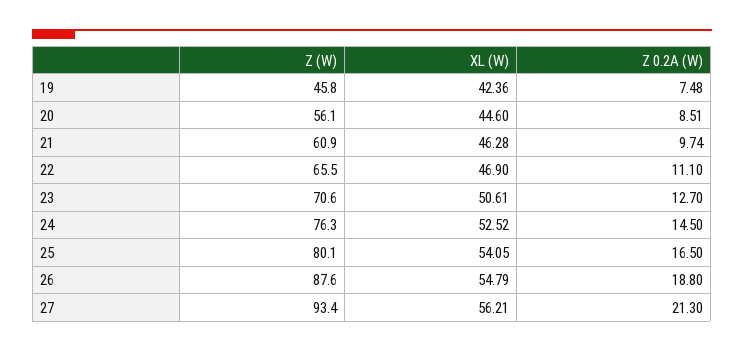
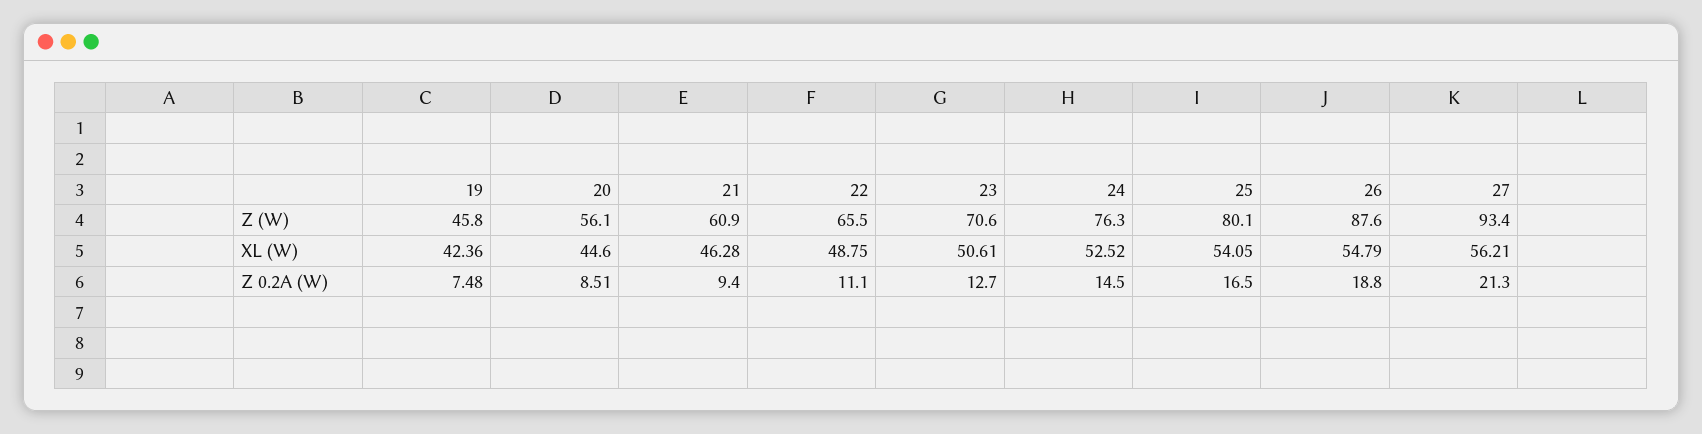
  {
    "Z (W)": {
      "19": 45.8,
      "20": 56.1,
      "21": 60.9,
      "22": 65.5,
      "23": 70.6,
      "24": 76.3,
      "25": 80.1,
      "26": 87.6,
      "27": 93.4
    },
    "XL (W)": {
      "19": 42.36,
      "20": 44.6,
      "21": 46.28,
-     "22": 46.9,
+     "22": 48.75,
      "23": 50.61,
      "24": 52.52,
      "25": 54.05,
      "26": 54.79,
      "27": 56.21
    },
    "Z 0.2A (W)": {
      "19": 7.48,
      "20": 8.51,
-     "21": 9.74,
+     "21": 9.4,
      "22": 11.1,
      "23": 12.7,
      "24": 14.5,
      "25": 16.5,
      "26": 18.8,
      "27": 21.3
    }
  }

